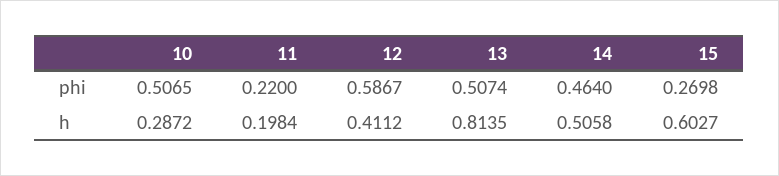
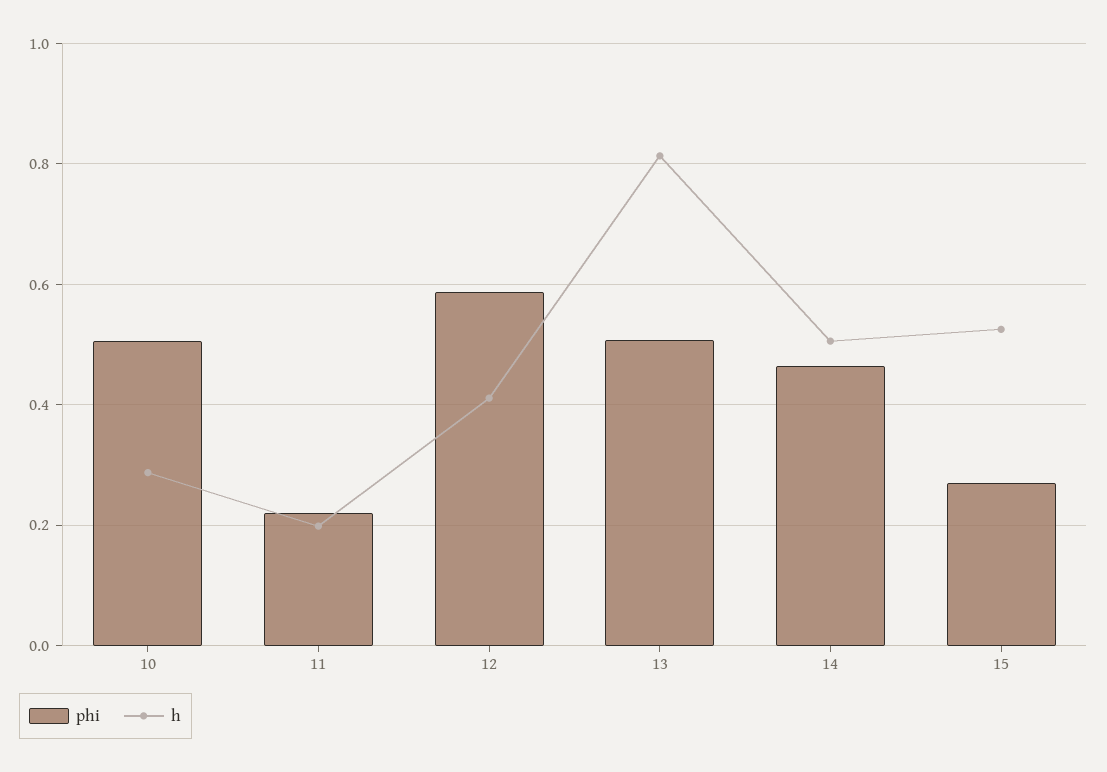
  {
    "phi": {
      "10": 0.5065,
      "11": 0.22,
      "12": 0.5867,
      "13": 0.5074,
      "14": 0.464,
      "15": 0.2698
    },
    "h": {
      "10": 0.2872,
      "11": 0.1984,
      "12": 0.4112,
      "13": 0.8135,
      "14": 0.5058,
-     "15": 0.6027
+     "15": 0.52
    }
  }

